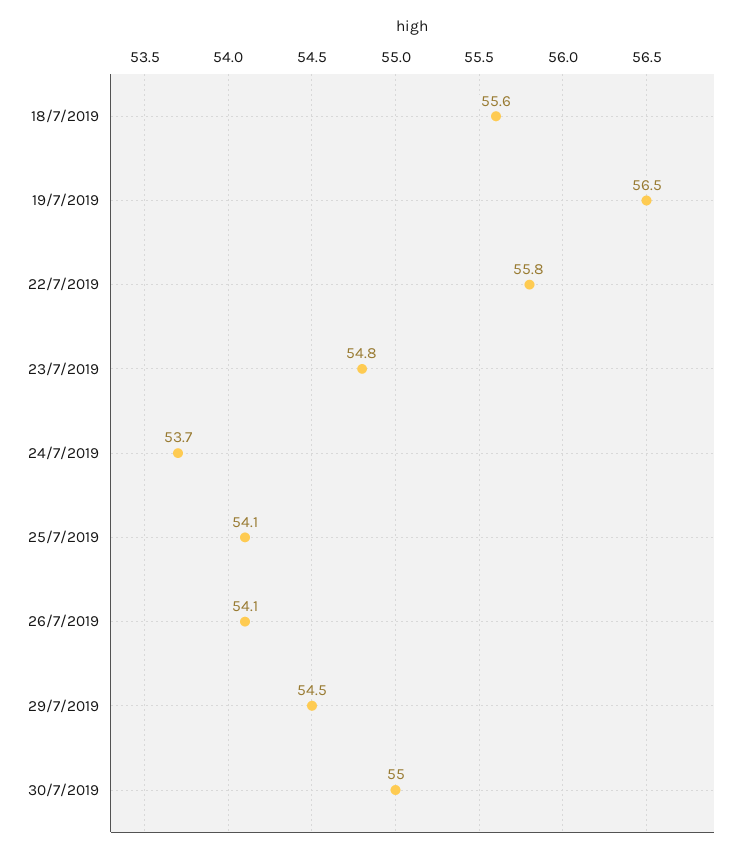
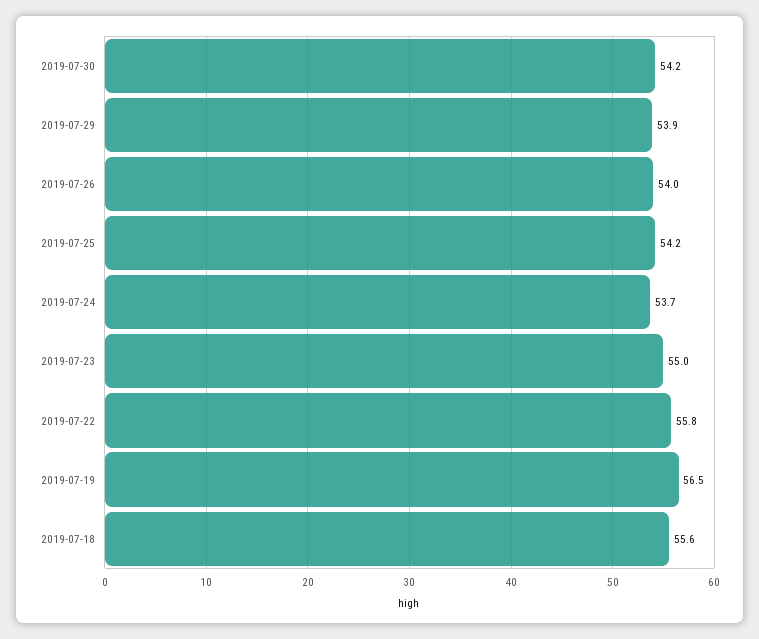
  {
    "18/7/2019": 55.6,
    "19/7/2019": 56.5,
    "22/7/2019": 55.8,
-   "23/7/2019": 54.8,
+   "23/7/2019": 55,
    "24/7/2019": 53.7,
-   "25/7/2019": 54.1,
+   "25/7/2019": 54.2,
-   "26/7/2019": 54.1,
+   "26/7/2019": 54,
-   "29/7/2019": 54.5,
+   "29/7/2019": 53.9,
-   "30/7/2019": 55
+   "30/7/2019": 54.2
  }

